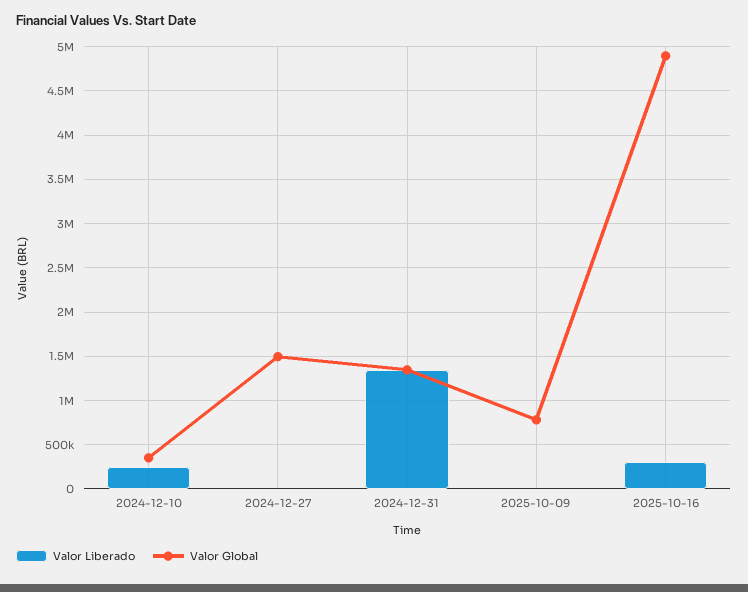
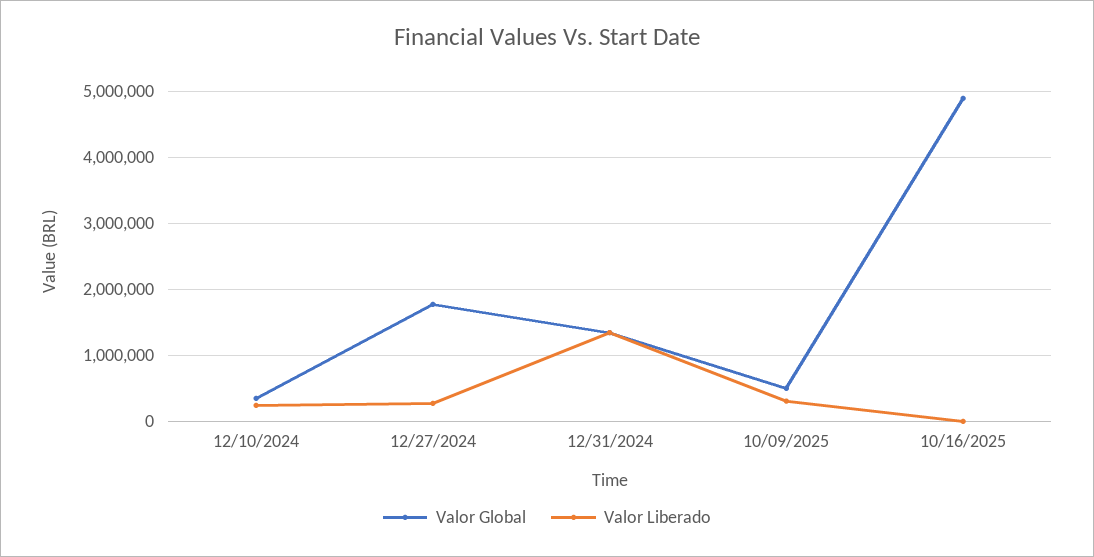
  {
    "Valor Liberado": {
      "2024-12-10": 200000,
-     "2024-12-27": 0,
+     "2024-12-27": 300000,
      "2024-12-31": 1300000,
-     "2025-10-09": 0,
+     "2025-10-09": 300000,
-     "2025-10-16": 300000
+     "2025-10-16": 0
    },
    "Valor Global": {
      "2024-12-10": 300000,
-     "2024-12-27": 1500000,
+     "2024-12-27": 1800000,
      "2024-12-31": 1300000,
-     "2025-10-09": 800000,
+     "2025-10-09": 500000,
      "2025-10-16": 4900000
    }
  }

